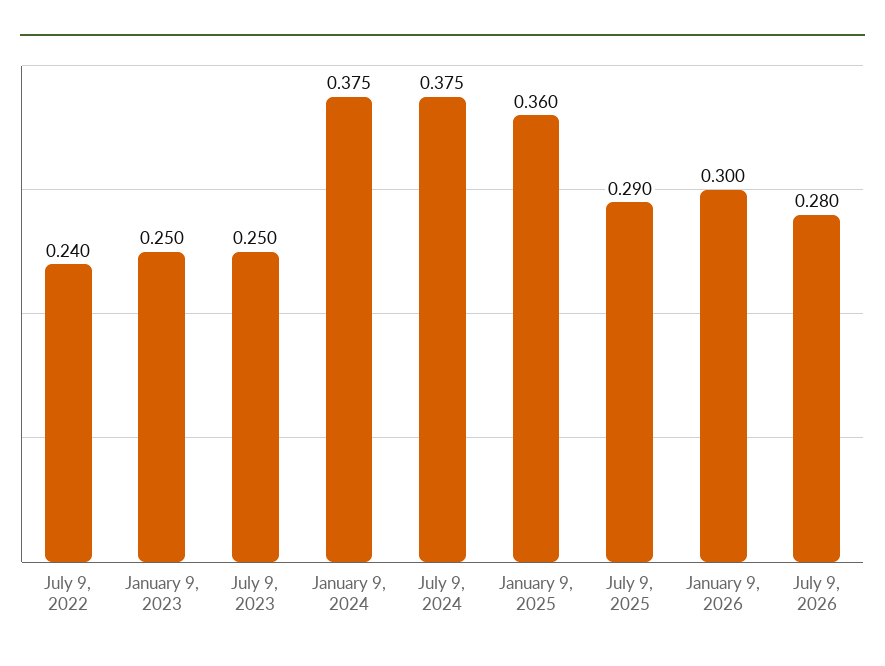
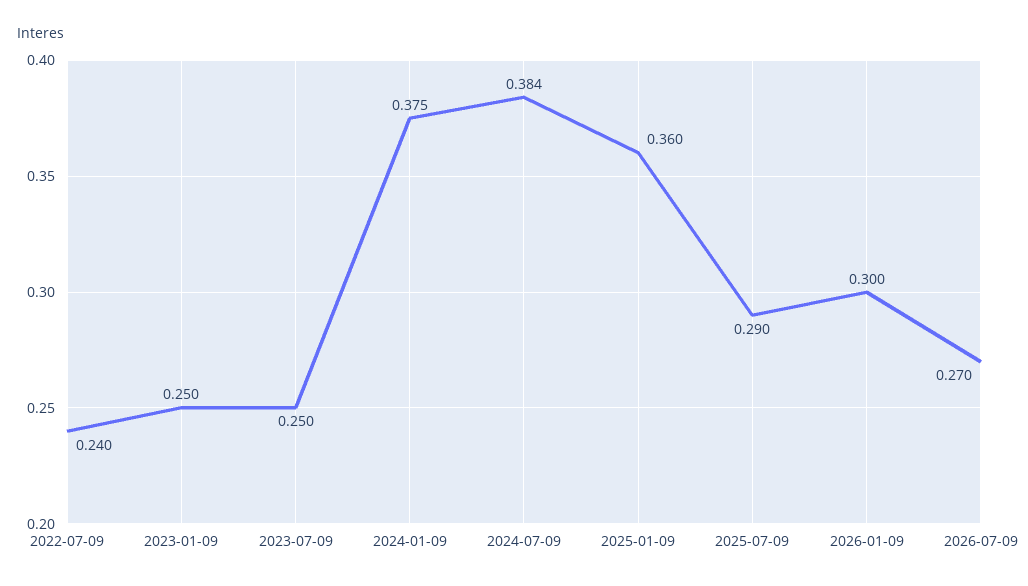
  {
    "July 9, 2022": 0.24,
    "January 9, 2023": 0.25,
    "July 9, 2023": 0.25,
    "January 9, 2024": 0.375,
-   "July 9, 2024": 0.375,
+   "July 9, 2024": 0.384,
    "January 9, 2025": 0.36,
    "July 9, 2025": 0.29,
    "January 9, 2026": 0.3,
-   "July 9, 2026": 0.28
+   "July 9, 2026": 0.27
  }

